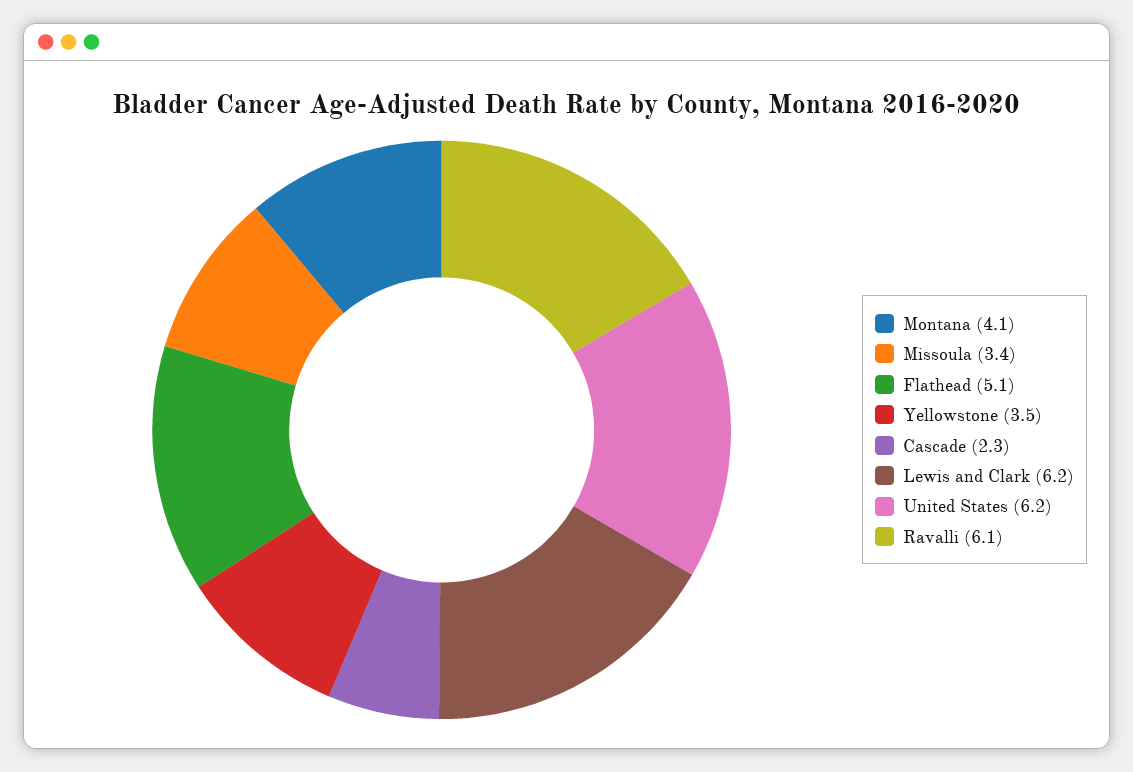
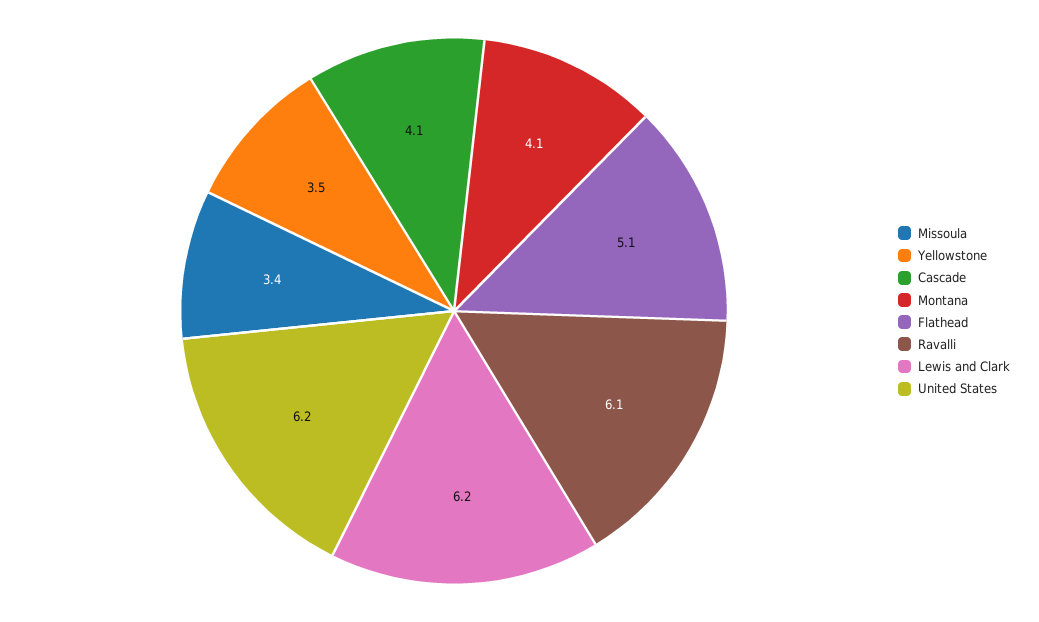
  {
    "Montana": 4.1,
    "Missoula": 3.4,
    "Flathead": 5.1,
    "Yellowstone": 3.5,
-   "Cascade": 2.3,
+   "Cascade": 4.1,
    "Lewis and Clark": 6.2,
    "United States": 6.2,
    "Ravalli": 6.1
  }

